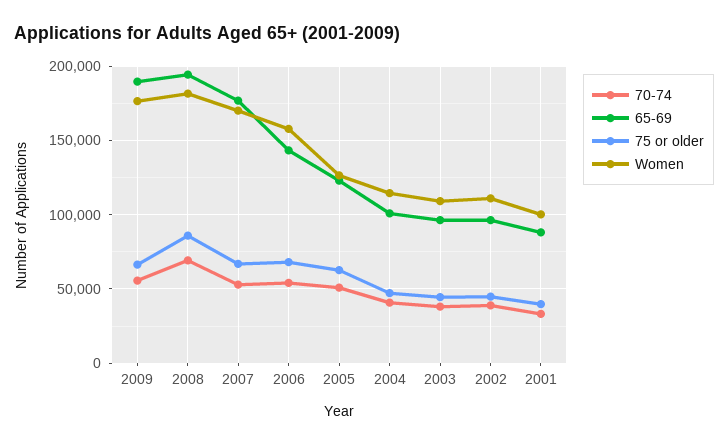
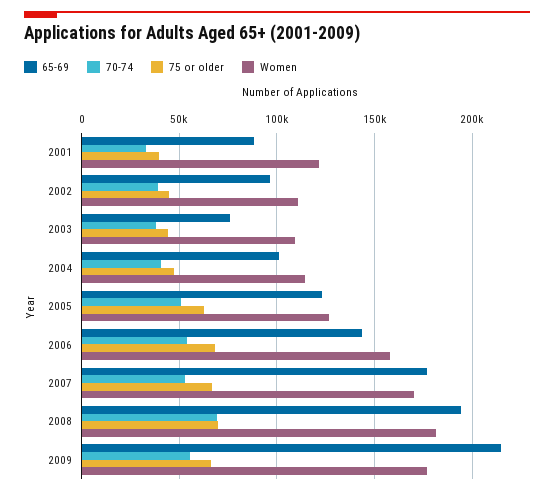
  {
    "70-74": {
      "2009": 55000,
      "2008": 70000,
      "2007": 55000,
      "2006": 55000,
      "2005": 50000,
      "2004": 40000,
      "2003": 40000,
      "2002": 40000,
      "2001": 35000
    },
    "65-69": {
-     "2009": 190000,
+     "2009": 215000,
      "2008": 195000,
      "2007": 175000,
      "2006": 145000,
      "2005": 125000,
      "2004": 100000,
-     "2003": 95000,
+     "2003": 75000,
      "2002": 95000,
      "2001": 90000
    },
    "75 or older": {
      "2009": 65000,
-     "2008": 85000,
+     "2008": 70000,
      "2007": 65000,
      "2006": 70000,
      "2005": 65000,
      "2004": 45000,
      "2003": 45000,
      "2002": 45000,
      "2001": 40000
    },
    "Women": {
      "2009": 175000,
      "2008": 180000,
      "2007": 170000,
      "2006": 160000,
      "2005": 125000,
      "2004": 115000,
      "2003": 110000,
      "2002": 110000,
-     "2001": 100000
+     "2001": 120000
    }
  }

